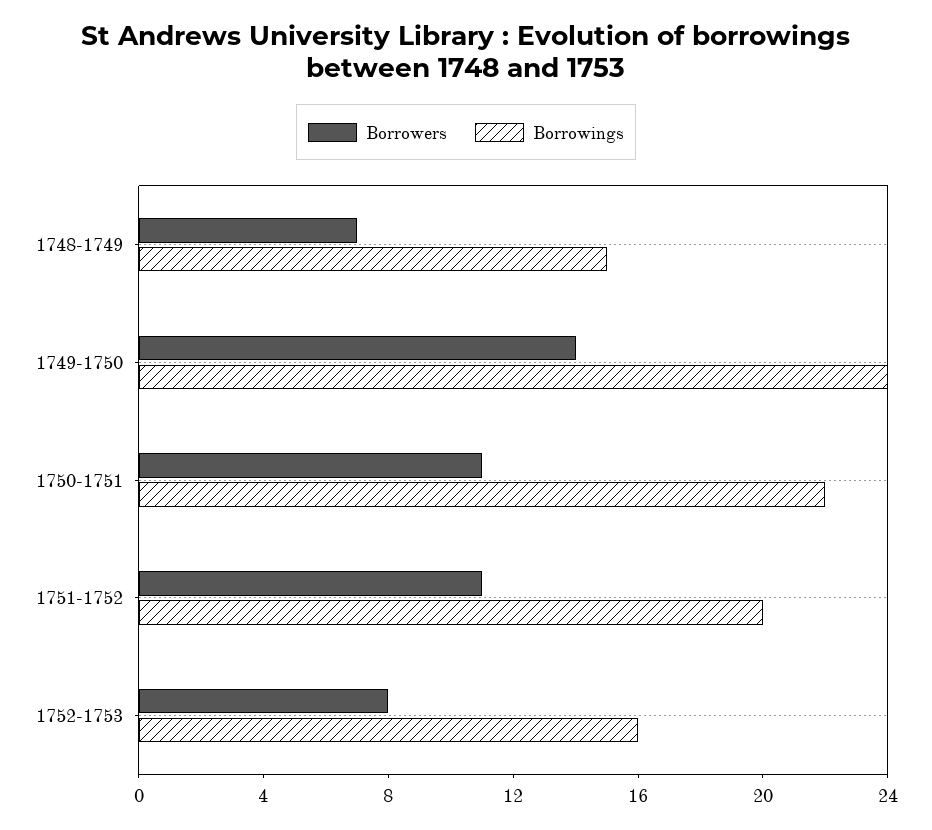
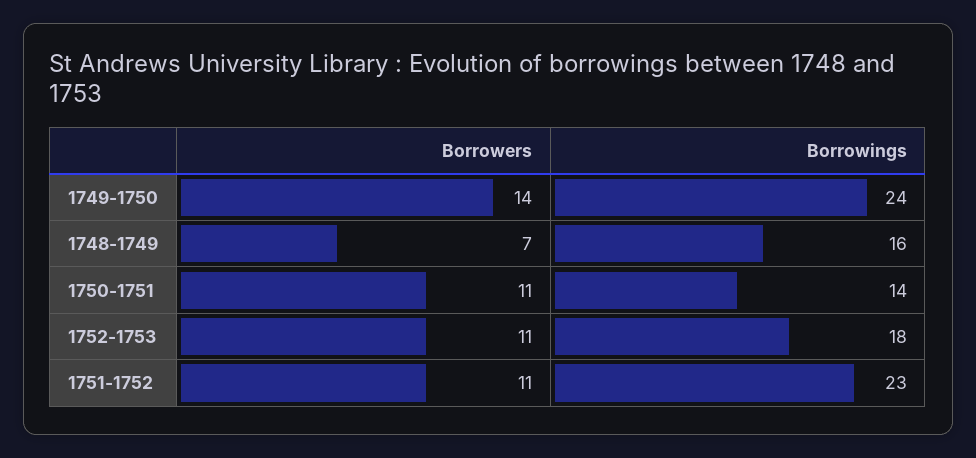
  {
    "Borrowers": {
      "1748-1749": 7,
      "1749-1750": 14,
      "1750-1751": 11,
      "1751-1752": 11,
-     "1752-1753": 8
+     "1752-1753": 11
    },
    "Borrowings": {
-     "1748-1749": 15,
+     "1748-1749": 16,
      "1749-1750": 24,
-     "1750-1751": 22,
+     "1750-1751": 14,
-     "1751-1752": 20,
+     "1751-1752": 23,
-     "1752-1753": 16
+     "1752-1753": 18
    }
  }

